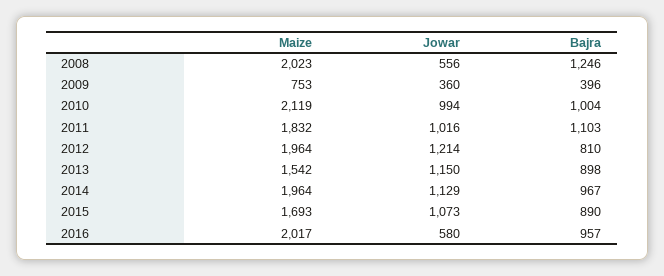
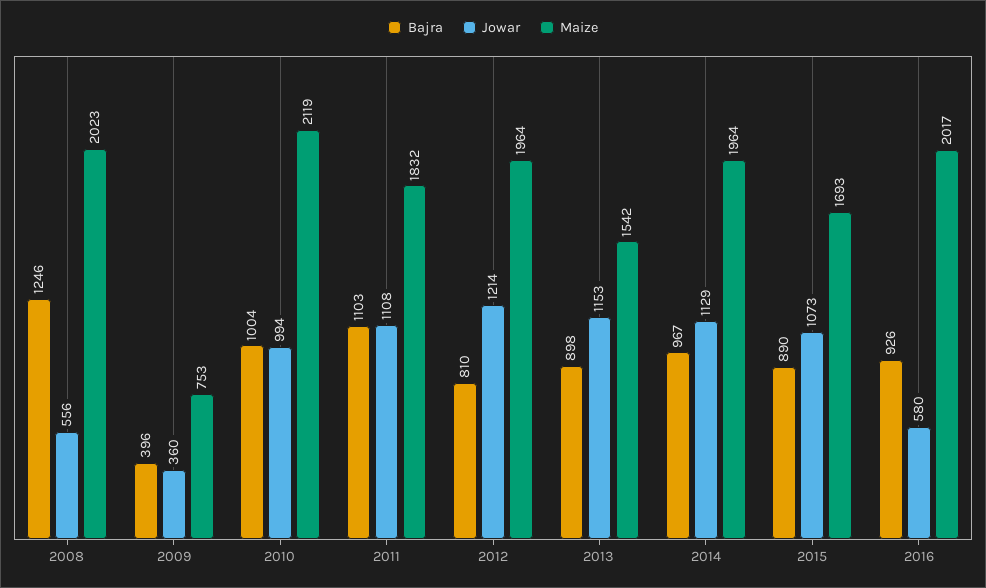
  {
    "Maize": {
      "2008": 2023,
      "2009": 753,
      "2010": 2119,
      "2011": 1832,
      "2012": 1964,
      "2013": 1542,
      "2014": 1964,
      "2015": 1693,
      "2016": 2017
    },
    "Jowar": {
      "2008": 556,
      "2009": 360,
      "2010": 994,
-     "2011": 1016,
+     "2011": 1108,
      "2012": 1214,
-     "2013": 1150,
+     "2013": 1153,
      "2014": 1129,
      "2015": 1073,
      "2016": 580
    },
    "Bajra": {
      "2008": 1246,
      "2009": 396,
      "2010": 1004,
      "2011": 1103,
      "2012": 810,
      "2013": 898,
      "2014": 967,
      "2015": 890,
-     "2016": 957
+     "2016": 926
    }
  }

